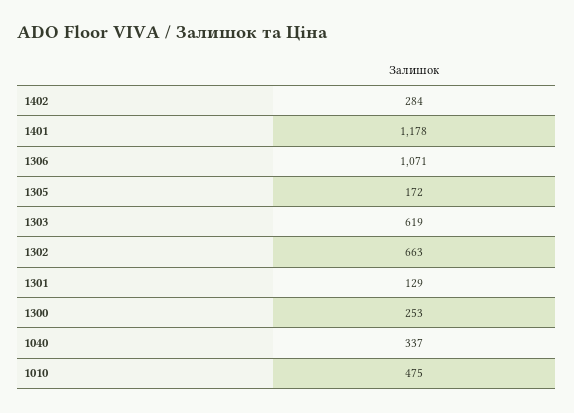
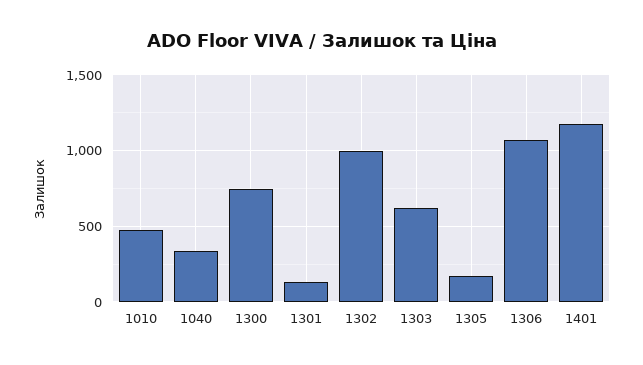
  {
-   "1402": 284,
    "1401": 1178,
    "1306": 1071,
    "1305": 172,
    "1303": 619,
-   "1302": 663,
+   "1302": 1000,
    "1301": 129,
-   "1300": 253,
+   "1300": 750,
    "1040": 337,
    "1010": 475
  }

